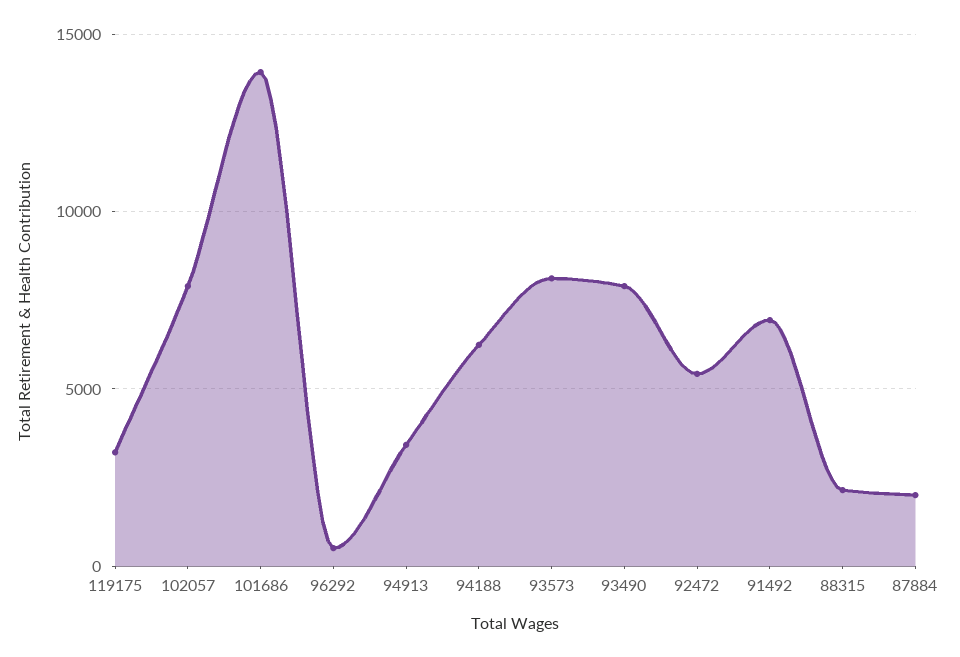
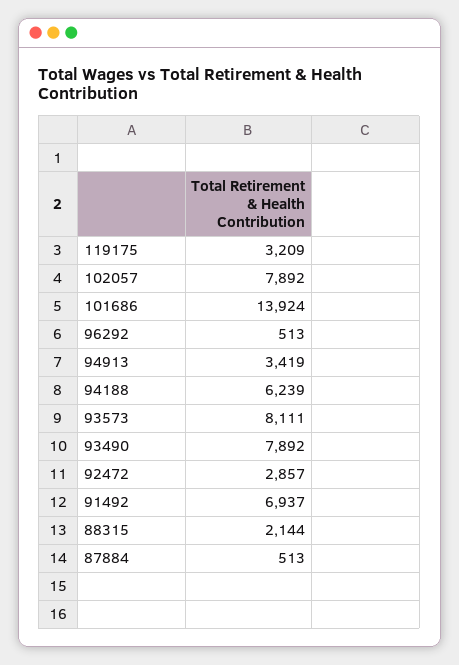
  {
    "119175": 3209,
    "102057": 7892,
    "101686": 13924,
    "96292": 513,
    "94913": 3419,
    "94188": 6239,
    "93573": 8111,
    "93490": 7892,
-   "92472": 5500,
+   "92472": 2857,
    "91492": 6937,
    "88315": 2144,
-   "87884": 2000
+   "87884": 513
  }

